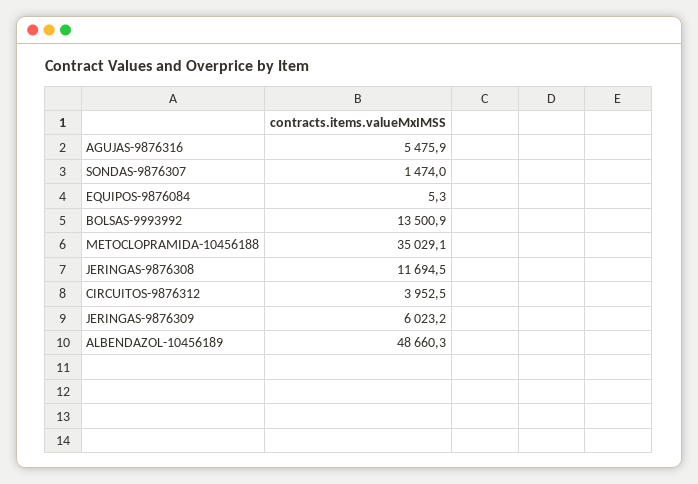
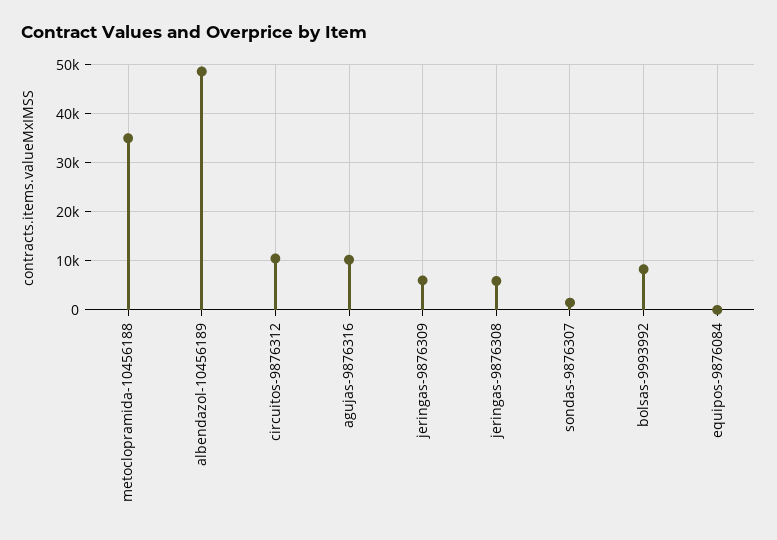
  {
-   "AGUJAS-9876316": 5475.9,
+   "AGUJAS-9876316": 10000,
    "SONDAS-9876307": 1474,
    "EQUIPOS-9876084": 5.3,
-   "BOLSAS-9993992": 13500.9,
+   "BOLSAS-9993992": 8000,
    "METOCLOPRAMIDA-10456188": 35029.1,
-   "JERINGAS-9876308": 11694.5,
+   "JERINGAS-9876308": 6000,
-   "CIRCUITOS-9876312": 3952.5,
+   "CIRCUITOS-9876312": 10000,
    "JERINGAS-9876309": 6023.2,
    "ALBENDAZOL-10456189": 48660.3
  }

